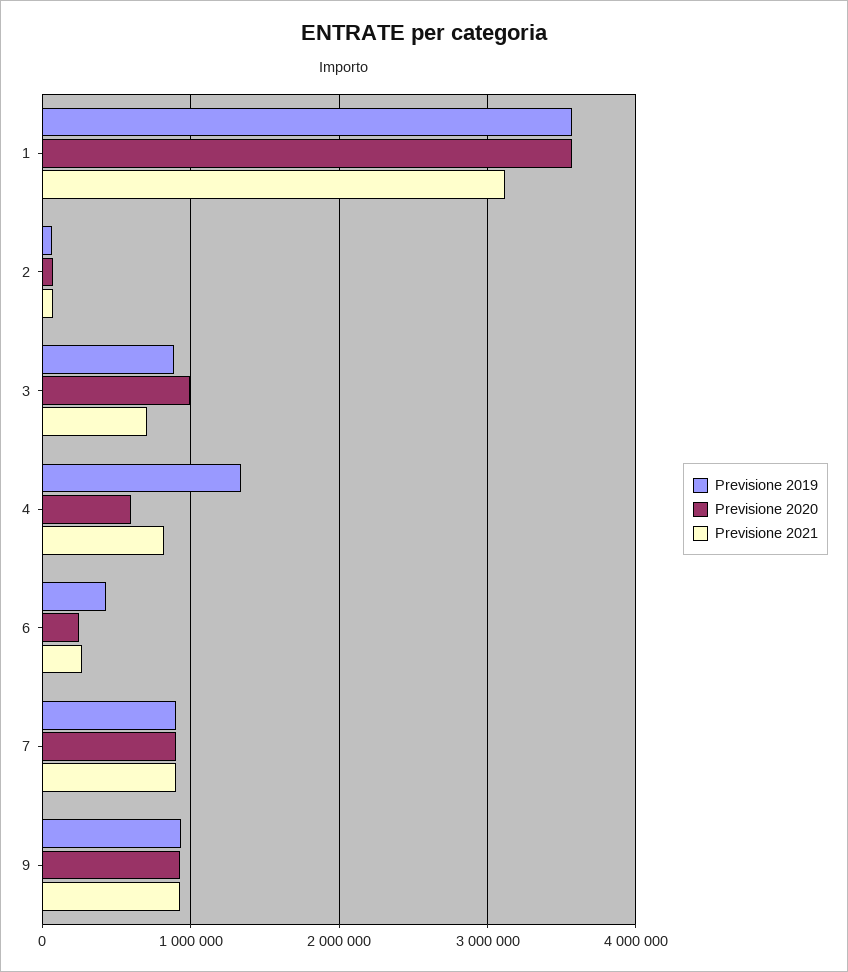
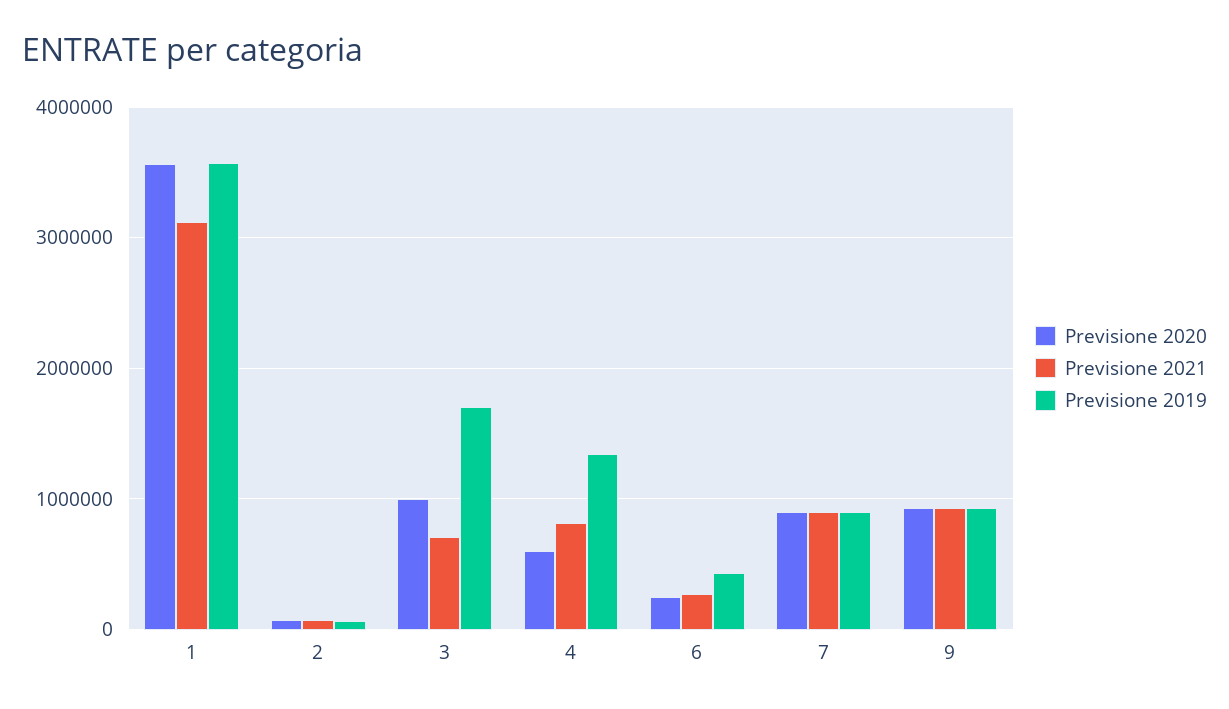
  {
    "Previsione 2019": {
      "1": 3600000,
      "2": 100000,
-     "3": 900000,
+     "3": 1700000,
      "4": 1300000,
      "6": 400000,
      "7": 900000,
      "9": 900000
    },
    "Previsione 2020": {
      "1": 3600000,
      "2": 100000,
      "3": 1000000,
      "4": 600000,
      "6": 300000,
      "7": 900000,
      "9": 900000
    },
    "Previsione 2021": {
      "1": 3100000,
      "2": 100000,
      "3": 700000,
      "4": 800000,
      "6": 300000,
      "7": 900000,
      "9": 900000
    }
  }

